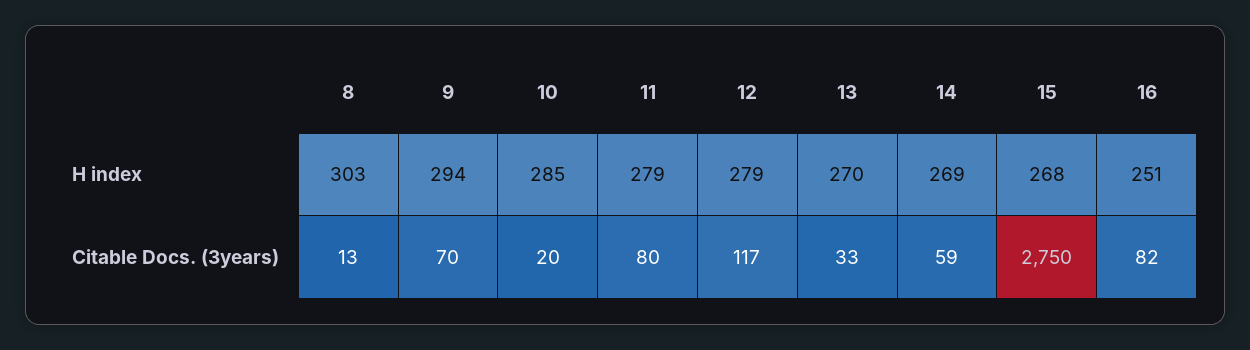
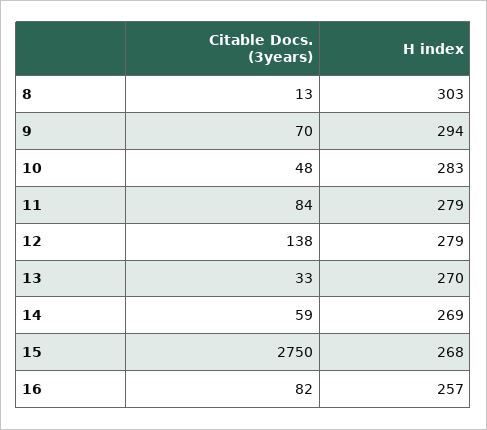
  {
    "8": {
      "H index": 303,
      "Citable Docs. (3years)": 13
    },
    "9": {
      "H index": 294,
      "Citable Docs. (3years)": 70
    },
    "10": {
-     "H index": 285,
+     "H index": 283,
-     "Citable Docs. (3years)": 20
+     "Citable Docs. (3years)": 48
    },
    "11": {
      "H index": 279,
-     "Citable Docs. (3years)": 80
+     "Citable Docs. (3years)": 84
    },
    "12": {
      "H index": 279,
-     "Citable Docs. (3years)": 117
+     "Citable Docs. (3years)": 138
    },
    "13": {
      "H index": 270,
      "Citable Docs. (3years)": 33
    },
    "14": {
      "H index": 269,
      "Citable Docs. (3years)": 59
    },
    "15": {
      "H index": 268,
      "Citable Docs. (3years)": 2750
    },
    "16": {
-     "H index": 251,
+     "H index": 257,
      "Citable Docs. (3years)": 82
    }
  }

